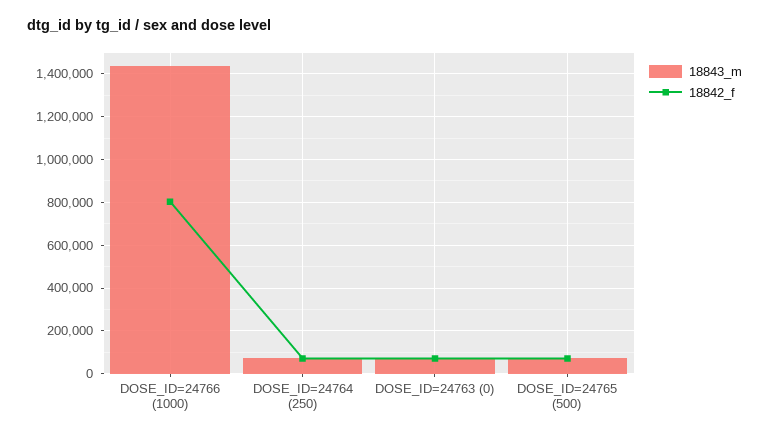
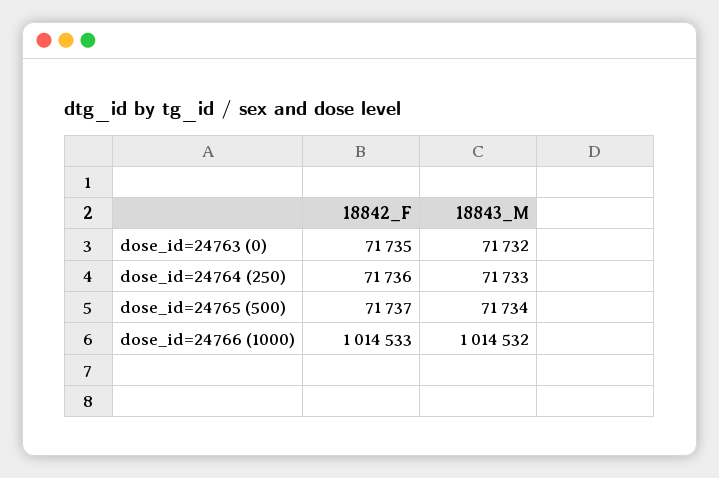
  {
    "18843_m": {
-     "DOSE_ID=24766 (1000)": 1450000,
+     "DOSE_ID=24766 (1000)": 1014532,
      "DOSE_ID=24764 (250)": 71733,
      "DOSE_ID=24763 (0)": 71732,
      "DOSE_ID=24765 (500)": 71734
    },
    "18842_f": {
-     "DOSE_ID=24766 (1000)": 800000,
+     "DOSE_ID=24766 (1000)": 1014533,
      "DOSE_ID=24764 (250)": 71736,
      "DOSE_ID=24763 (0)": 71735,
      "DOSE_ID=24765 (500)": 71737
    }
  }

